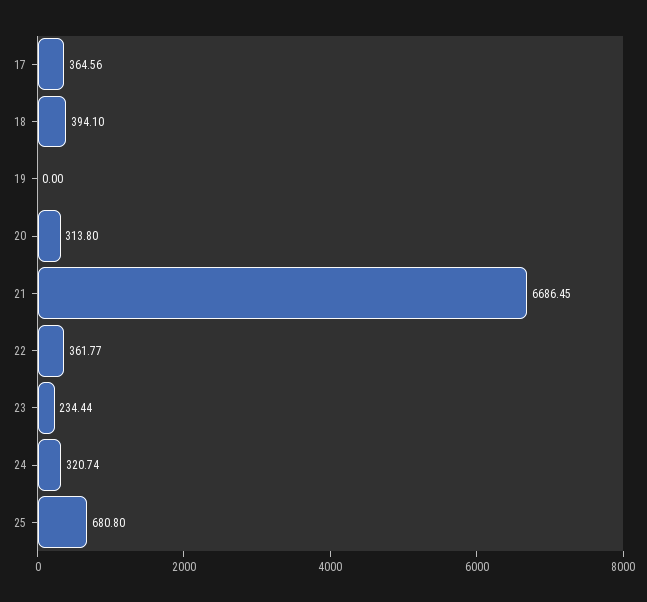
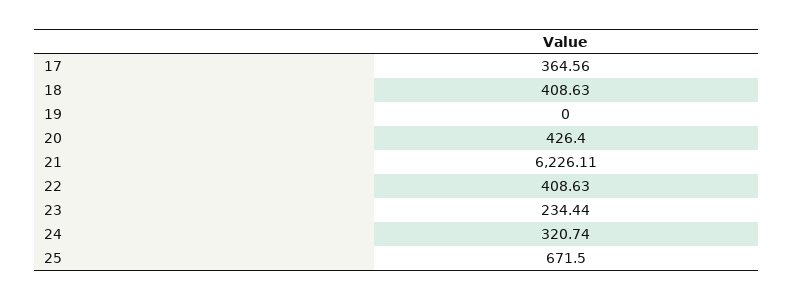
  {
    "17": 364.56,
-   "18": 394.1,
+   "18": 408.63,
    "19": 0,
-   "20": 313.8,
+   "20": 426.4,
-   "21": 6686.45,
+   "21": 6226.11,
-   "22": 361.77,
+   "22": 408.63,
    "23": 234.44,
    "24": 320.74,
-   "25": 680.8
+   "25": 671.5
  }

